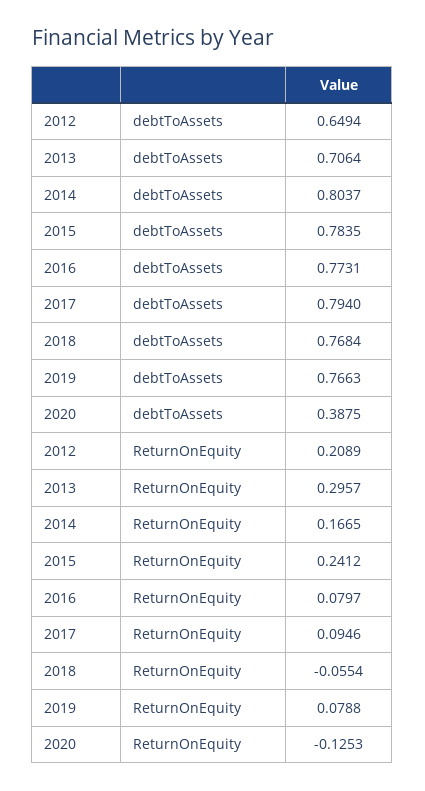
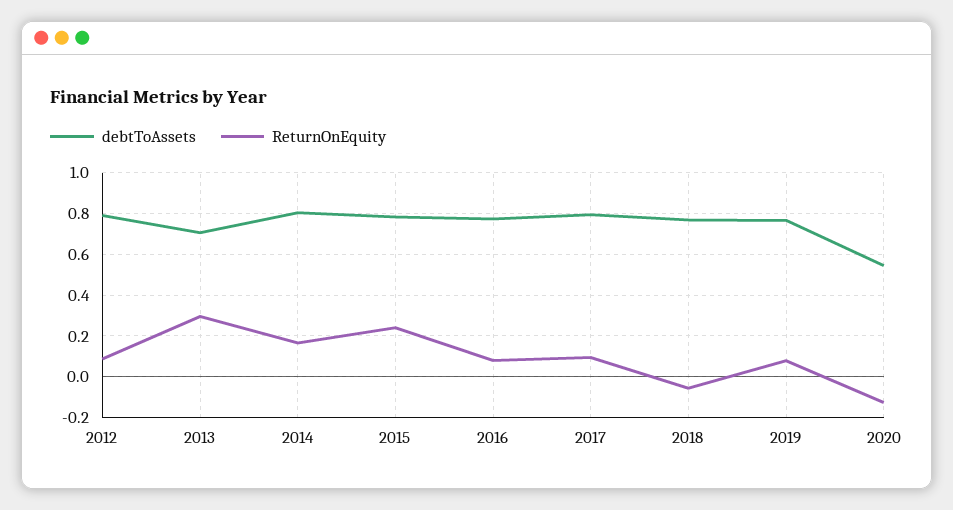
  {
    "debtToAssets": {
-     "2012": 0.6494,
+     "2012": 0.8,
      "2013": 0.7064,
      "2014": 0.8037,
      "2015": 0.7835,
      "2016": 0.7731,
      "2017": 0.794,
      "2018": 0.7684,
      "2019": 0.7663,
-     "2020": 0.3875
+     "2020": 0.55
    },
    "ReturnOnEquity": {
-     "2012": 0.2089,
+     "2012": 0.1,
      "2013": 0.2957,
      "2014": 0.1665,
      "2015": 0.2412,
      "2016": 0.0797,
      "2017": 0.0946,
      "2018": -0.0554,
      "2019": 0.0788,
      "2020": -0.1253
    }
  }

